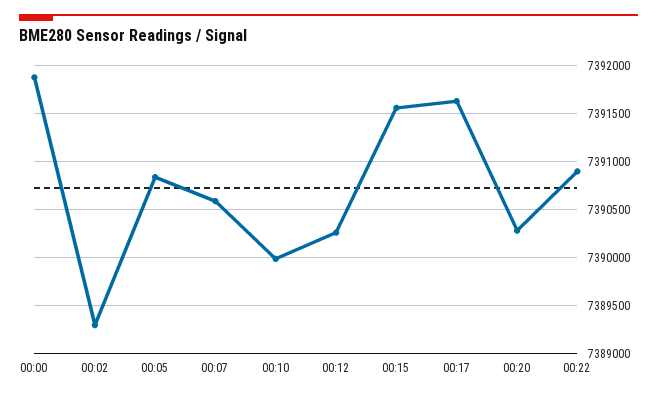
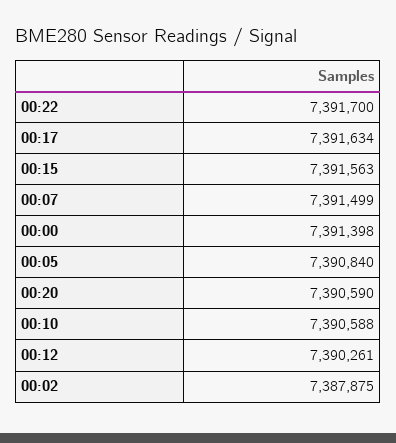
  {
-   "00:00": 7391900,
+   "00:00": 7391398,
-   "00:02": 7389300,
+   "00:02": 7387875,
    "00:05": 7390840,
-   "00:07": 7390600,
+   "00:07": 7391499,
-   "00:10": 7390000,
+   "00:10": 7390588,
    "00:12": 7390261,
    "00:15": 7391563,
    "00:17": 7391634,
-   "00:20": 7390300,
+   "00:20": 7390590,
-   "00:22": 7390900
+   "00:22": 7391700
  }

